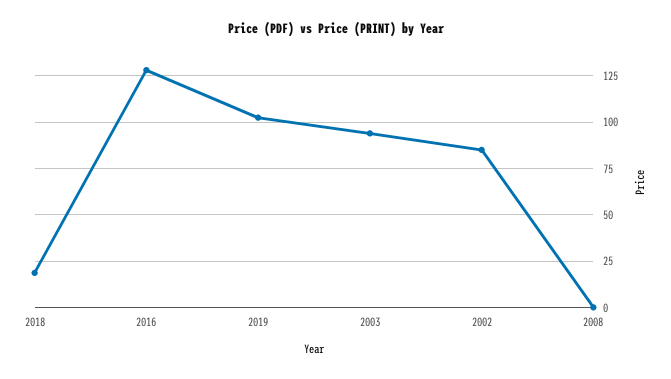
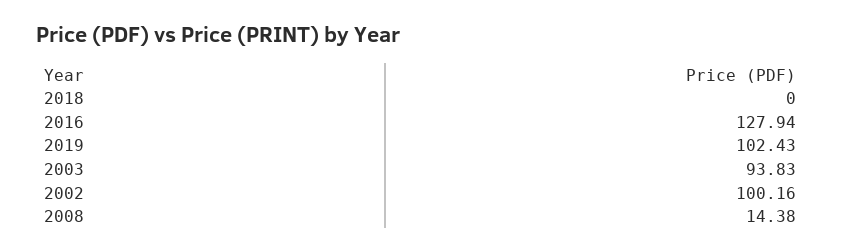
  {
-   "2018": 20,
+   "2018": 0,
    "2016": 127.94,
    "2019": 102.43,
    "2003": 93.83,
-   "2002": 85,
+   "2002": 100.16,
-   "2008": 0
+   "2008": 14.38
  }

